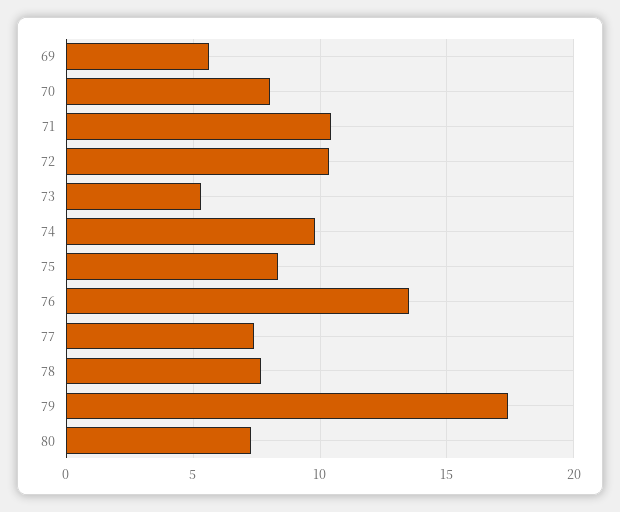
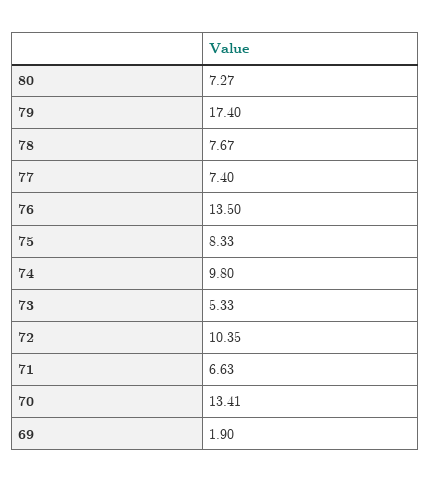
  {
-   "69": 5.5,
+   "69": 1.9,
-   "70": 8,
+   "70": 13.41,
-   "71": 10.5,
+   "71": 6.63,
    "72": 10.35,
    "73": 5.33,
    "74": 9.8,
    "75": 8.33,
    "76": 13.5,
    "77": 7.4,
    "78": 7.67,
    "79": 17.4,
    "80": 7.27
  }

